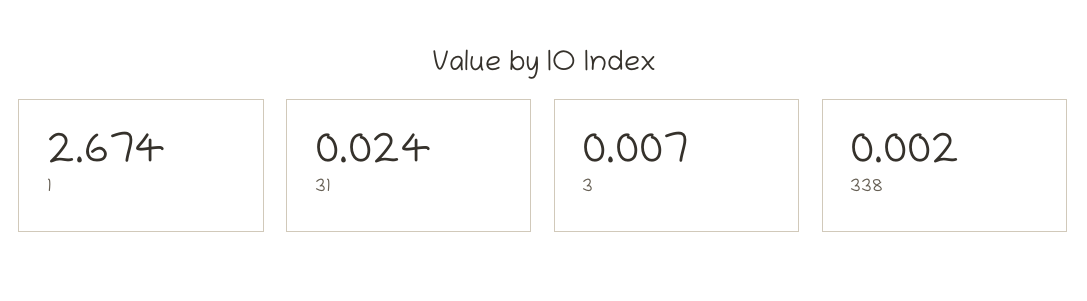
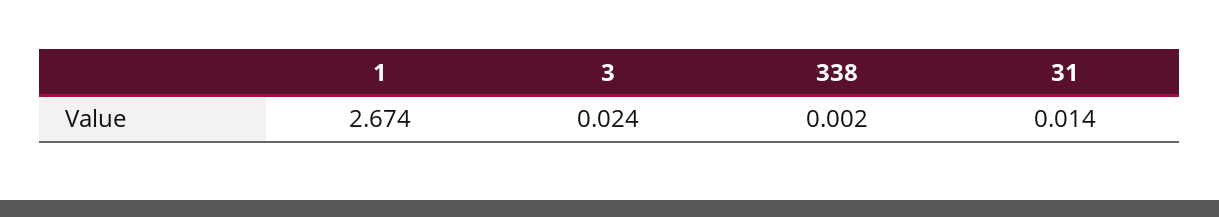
  {
    "1": 2.674,
-   "31": 0.024,
+   "31": 0.014,
-   "3": 0.007,
+   "3": 0.024,
    "338": 0.002
  }

